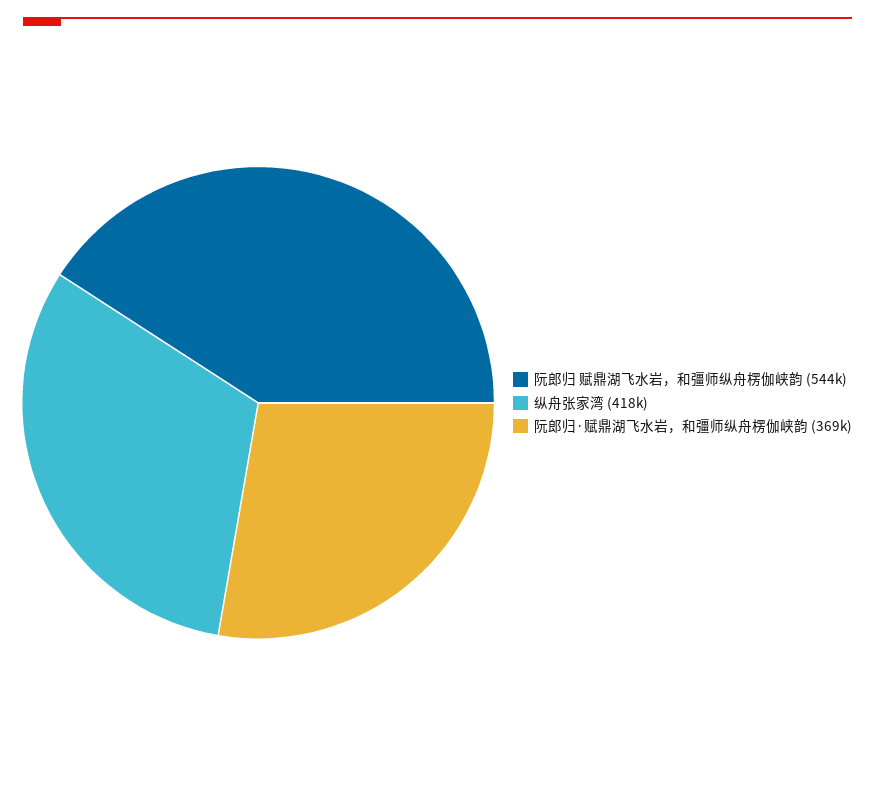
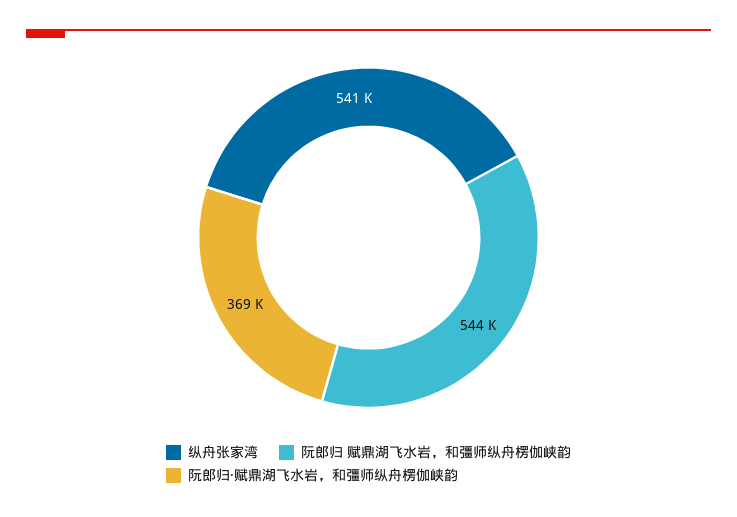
  {
    "阮郎归 赋鼎湖飞水岩，和彊师纵舟楞伽峡韵": 544000,
-   "纵舟张家湾": 418000,
+   "纵舟张家湾": 541000,
    "阮郎归·赋鼎湖飞水岩，和彊师纵舟楞伽峡韵": 369000
  }

